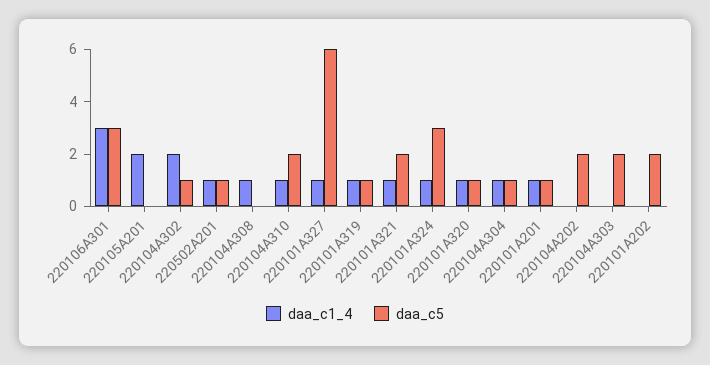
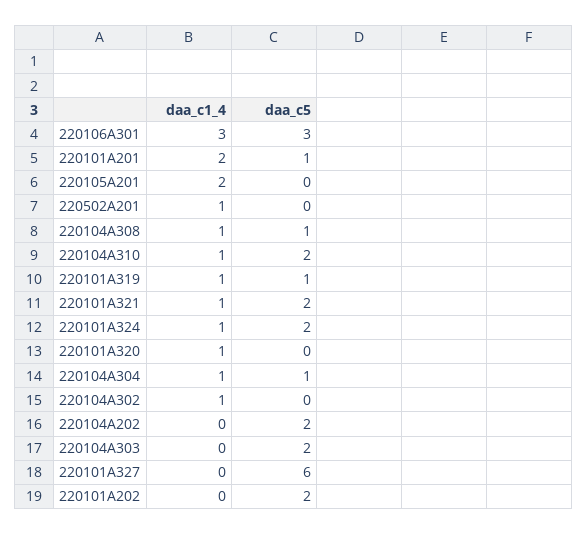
  {
    "daa_c1_4": {
      "220106A301": 3,
      "220105A201": 2,
-     "220104A302": 2,
+     "220104A302": 1,
      "220502A201": 1,
      "220104A308": 1,
      "220104A310": 1,
-     "220101A327": 1,
+     "220101A327": 0,
      "220101A319": 1,
      "220101A321": 1,
      "220101A324": 1,
      "220101A320": 1,
      "220104A304": 1,
-     "220101A201": 1,
+     "220101A201": 2,
      "220104A202": 0,
      "220104A303": 0,
      "220101A202": 0
    },
    "daa_c5": {
      "220106A301": 3,
      "220105A201": 0,
-     "220104A302": 1,
+     "220104A302": 0,
-     "220502A201": 1,
+     "220502A201": 0,
-     "220104A308": 0,
+     "220104A308": 1,
      "220104A310": 2,
      "220101A327": 6,
      "220101A319": 1,
      "220101A321": 2,
-     "220101A324": 3,
+     "220101A324": 2,
-     "220101A320": 1,
+     "220101A320": 0,
      "220104A304": 1,
      "220101A201": 1,
      "220104A202": 2,
      "220104A303": 2,
      "220101A202": 2
    }
  }

